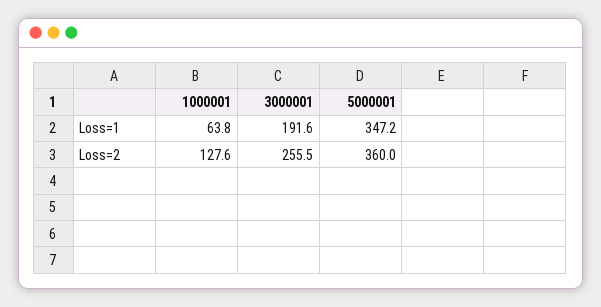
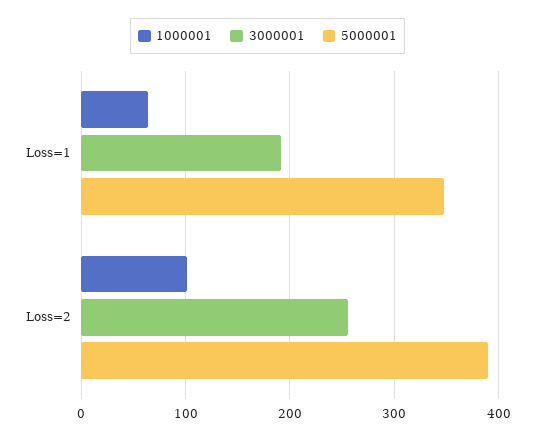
  {
    "1000001": {
      "Loss=1": 63.8,
-     "Loss=2": 127.6
+     "Loss=2": 100
    },
    "3000001": {
      "Loss=1": 191.6,
      "Loss=2": 255.5
    },
    "5000001": {
      "Loss=1": 347.2,
-     "Loss=2": 360
+     "Loss=2": 390
    }
  }

